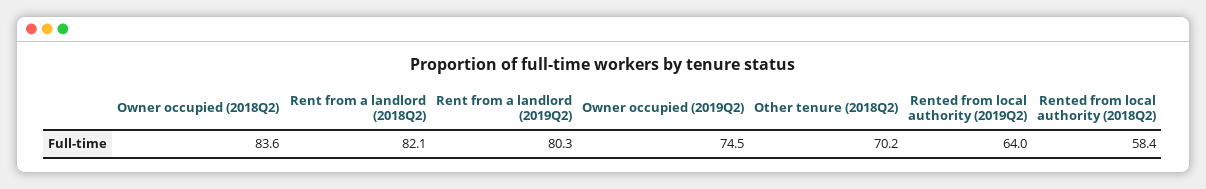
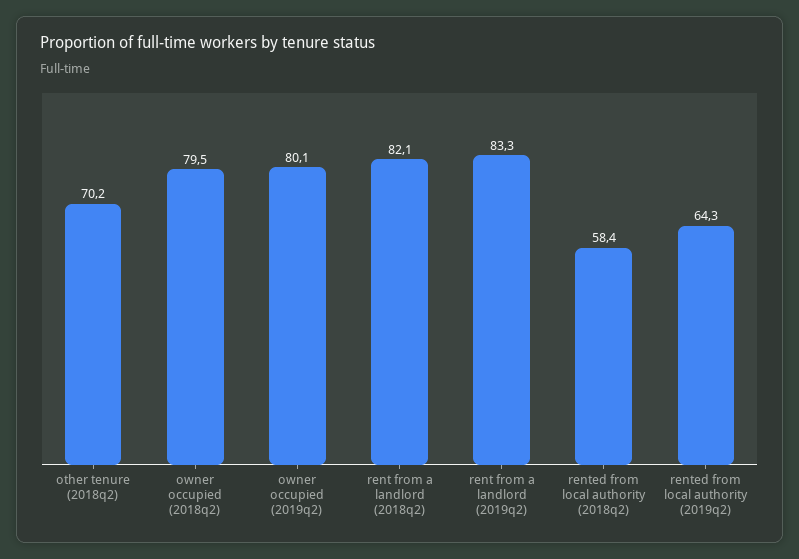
  {
-   "Owner occupied (2018Q2)": 83.6,
+   "Owner occupied (2018Q2)": 79.5,
    "Rent from a landlord (2018Q2)": 82.1,
-   "Rent from a landlord (2019Q2)": 80.3,
+   "Rent from a landlord (2019Q2)": 83.3,
-   "Owner occupied (2019Q2)": 74.5,
+   "Owner occupied (2019Q2)": 80.1,
    "Other tenure (2018Q2)": 70.2,
-   "Rented from local authority (2019Q2)": 64,
+   "Rented from local authority (2019Q2)": 64.3,
    "Rented from local authority (2018Q2)": 58.4
  }

